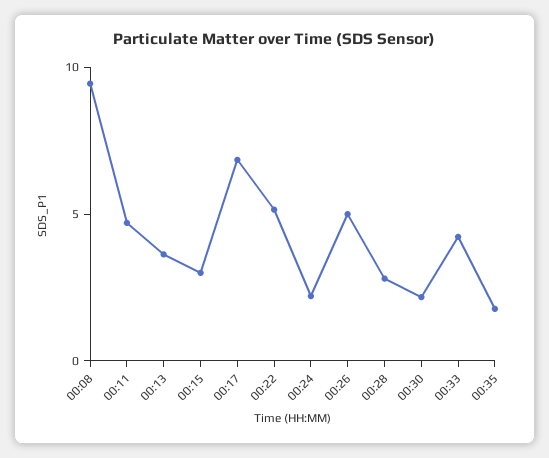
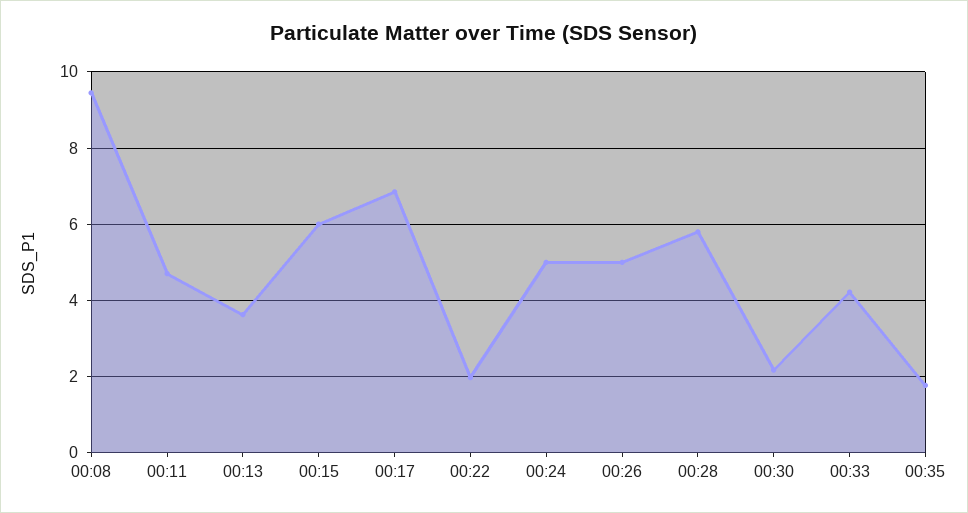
  {
    "00:08": 9.4,
    "00:11": 4.8,
    "00:13": 3.6,
-   "00:15": 3,
+   "00:15": 6,
    "00:17": 6.8,
-   "00:22": 5,
+   "00:22": 2,
-   "00:24": 2,
+   "00:24": 5,
    "00:26": 5,
-   "00:28": 3,
+   "00:28": 5.8,
    "00:30": 2.2,
    "00:33": 4.2,
    "00:35": 1.8
  }

